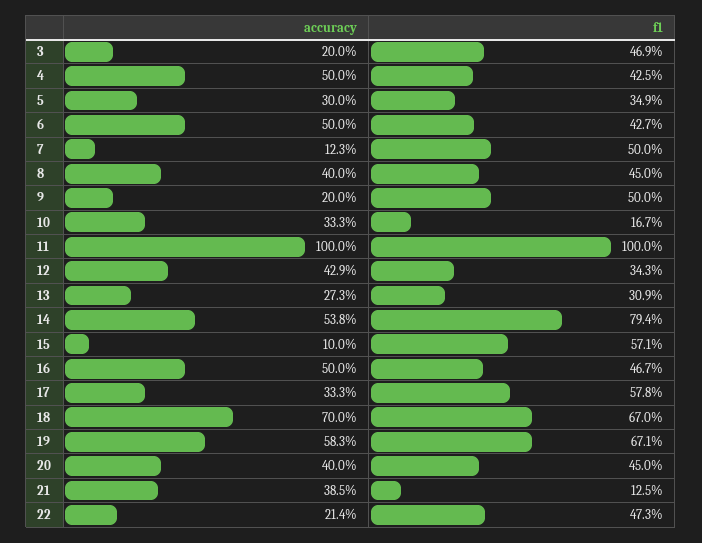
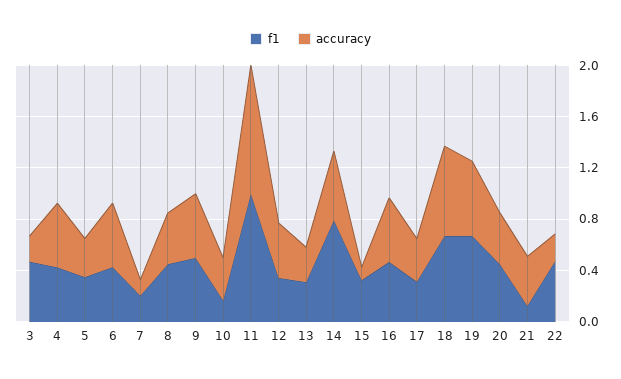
  {
    "accuracy": {
      "3": 0.2,
      "4": 0.5,
      "5": 0.3,
      "6": 0.5,
      "7": 0.123,
      "8": 0.4,
-     "9": 0.2,
+     "9": 0.5,
      "10": 0.333,
      "11": 1,
      "12": 0.429,
      "13": 0.273,
      "14": 0.538,
      "15": 0.1,
      "16": 0.5,
      "17": 0.333,
      "18": 0.7,
      "19": 0.583,
      "20": 0.4,
      "21": 0.385,
      "22": 0.214
    },
    "f1": {
      "3": 0.469,
      "4": 0.425,
      "5": 0.349,
      "6": 0.427,
-     "7": 0.5,
+     "7": 0.2,
      "8": 0.45,
      "9": 0.5,
      "10": 0.167,
      "11": 1,
      "12": 0.343,
      "13": 0.309,
      "14": 0.794,
-     "15": 0.571,
+     "15": 0.3,
      "16": 0.467,
-     "17": 0.578,
+     "17": 0.3,
      "18": 0.67,
      "19": 0.671,
      "20": 0.45,
      "21": 0.125,
      "22": 0.473
    }
  }

